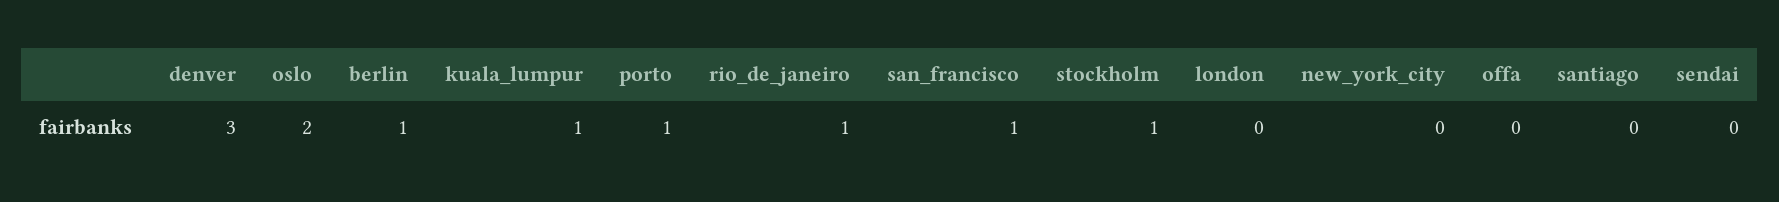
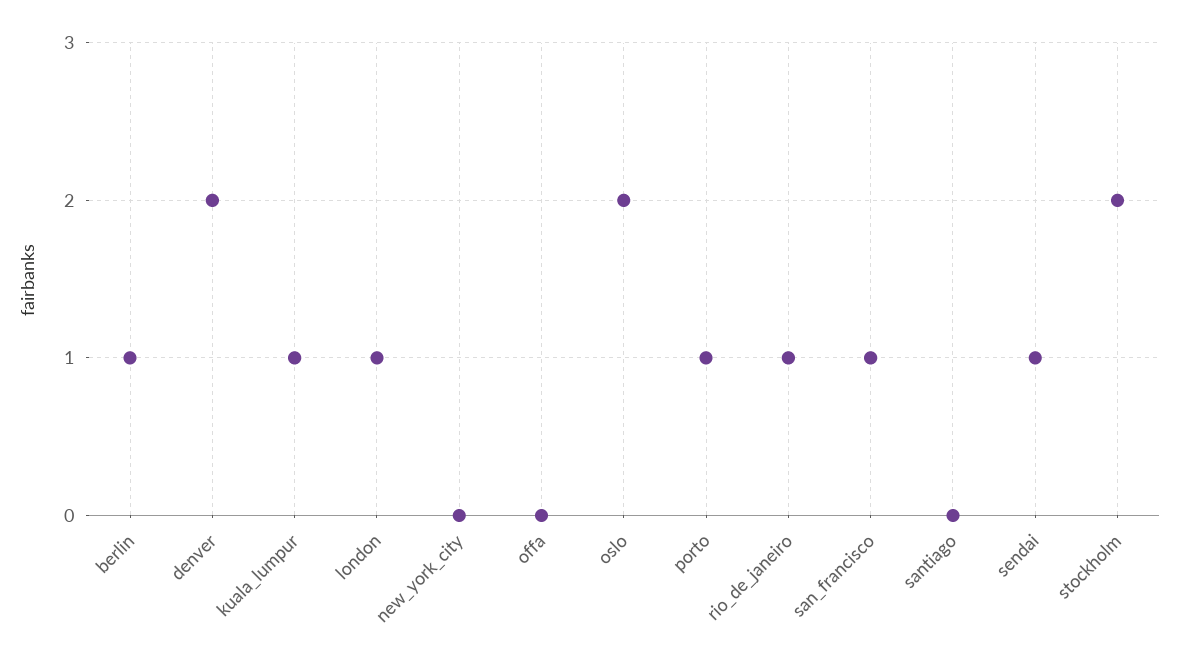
  {
-   "denver": 3,
+   "denver": 2,
    "oslo": 2,
    "berlin": 1,
    "kuala_lumpur": 1,
    "porto": 1,
    "rio_de_janeiro": 1,
    "san_francisco": 1,
-   "stockholm": 1,
+   "stockholm": 2,
-   "london": 0,
+   "london": 1,
    "new_york_city": 0,
    "offa": 0,
    "santiago": 0,
-   "sendai": 0
+   "sendai": 1
  }

